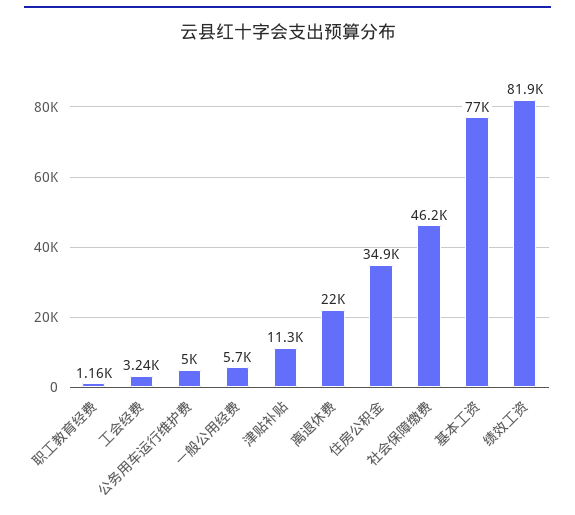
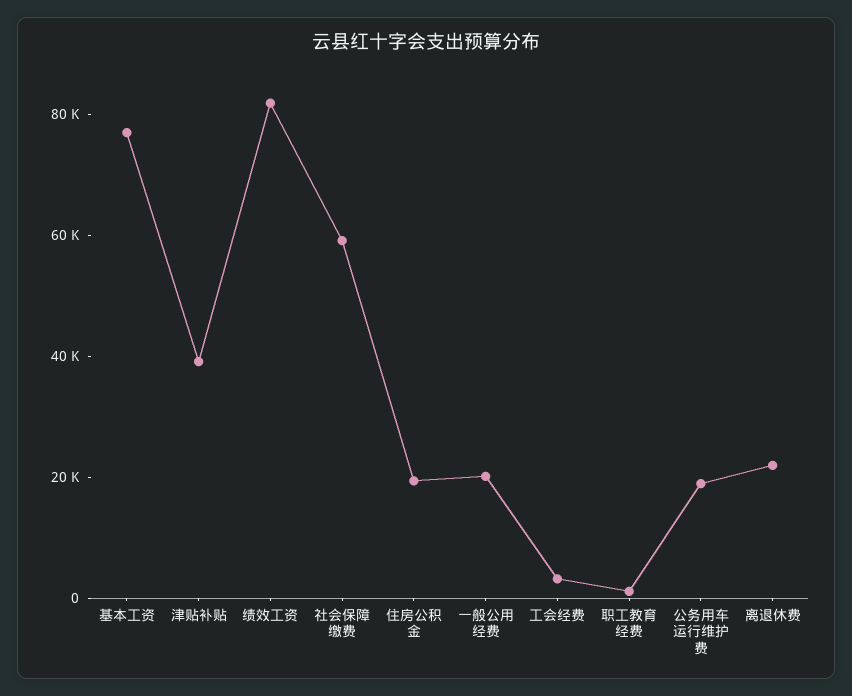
  {
    "职工教育经费": 1160,
    "工会经费": 3240,
-   "公务用车运行维护费": 5000,
+   "公务用车运行维护费": 20000,
-   "一般公用经费": 5700,
+   "一般公用经费": 20000,
-   "津贴补贴": 11300,
+   "津贴补贴": 40000,
    "离退休费": 22000,
-   "住房公积金": 34900,
+   "住房公积金": 20000,
-   "社会保障缴费": 46200,
+   "社会保障缴费": 60000,
    "基本工资": 77000,
    "绩效工资": 81900
  }

